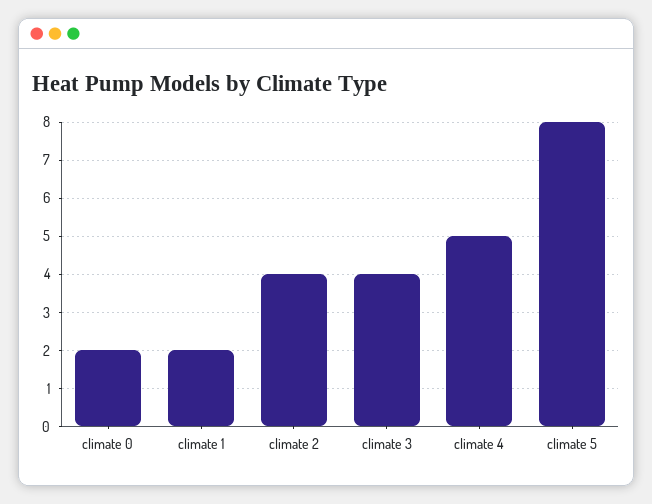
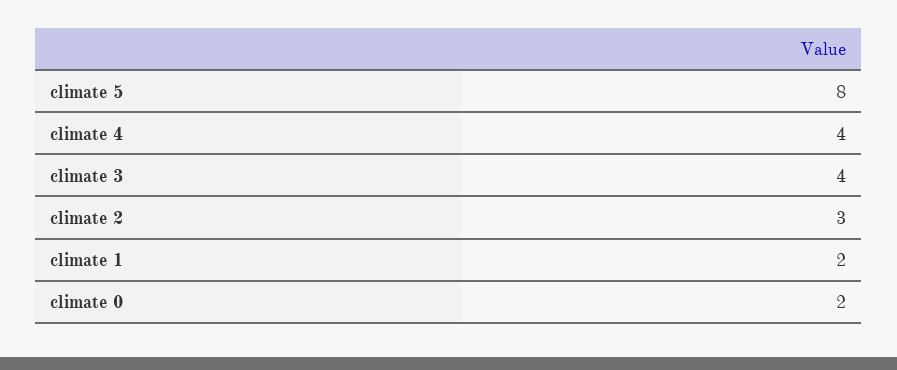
  {
    "climate 0": 2,
    "climate 1": 2,
-   "climate 2": 4,
+   "climate 2": 3,
    "climate 3": 4,
-   "climate 4": 5,
+   "climate 4": 4,
    "climate 5": 8
  }

